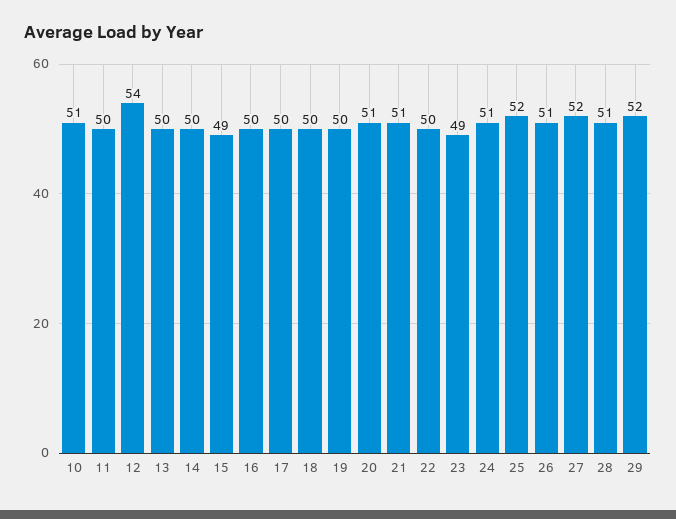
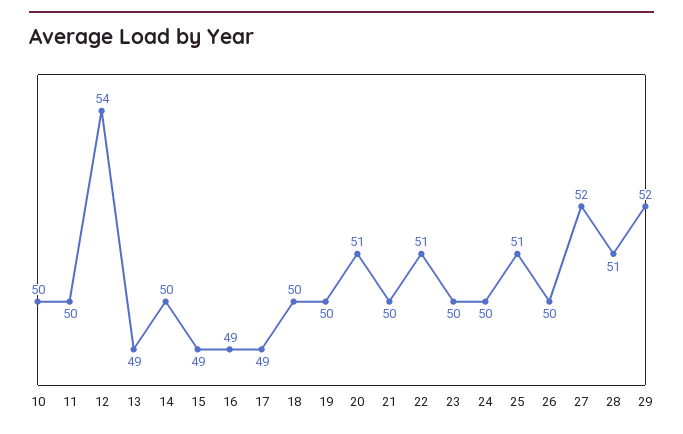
  {
-   "10": 51,
+   "10": 50,
    "11": 50,
    "12": 54,
-   "13": 50,
+   "13": 49,
    "14": 50,
    "15": 49,
-   "16": 50,
+   "16": 49,
-   "17": 50,
+   "17": 49,
    "18": 50,
    "19": 50,
    "20": 51,
-   "21": 51,
+   "21": 50,
-   "22": 50,
+   "22": 51,
-   "23": 49,
+   "23": 50,
-   "24": 51,
+   "24": 50,
-   "25": 52,
+   "25": 51,
-   "26": 51,
+   "26": 50,
    "27": 52,
    "28": 51,
    "29": 52
  }

